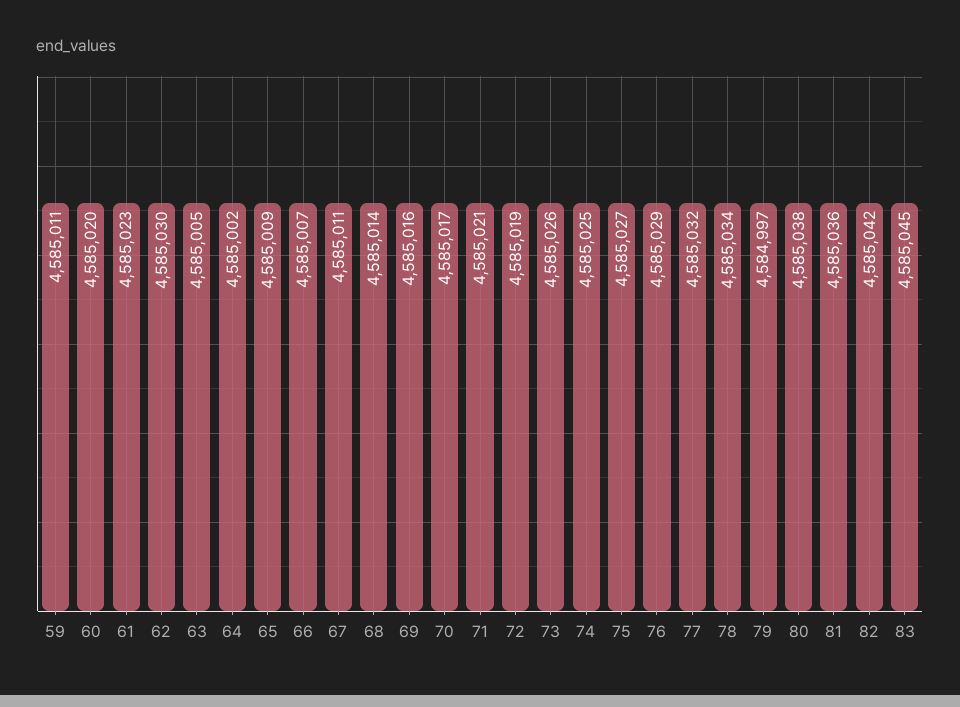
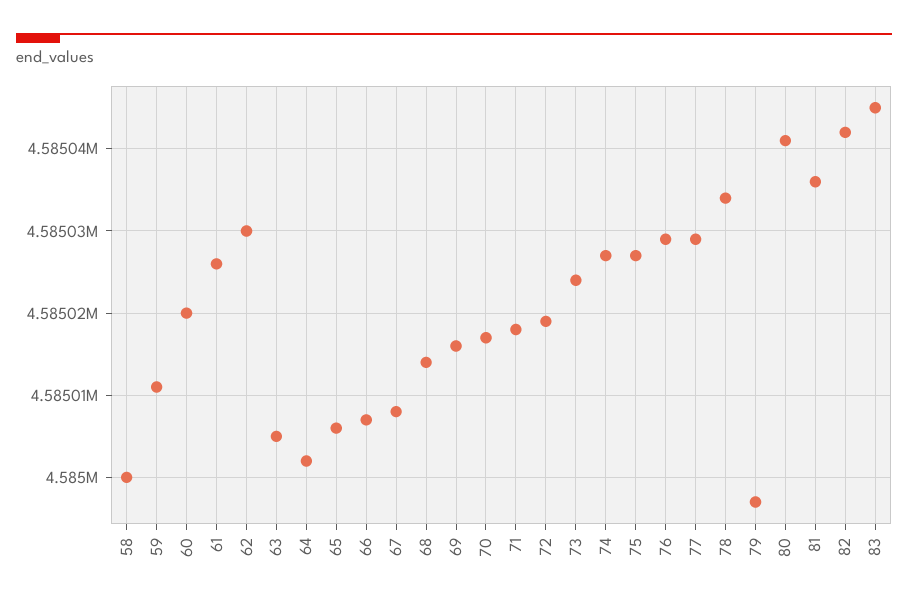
  {
    "59": 4585011,
    "60": 4585020,
-   "61": 4585023,
+   "61": 4585026,
    "62": 4585030,
    "63": 4585005,
    "64": 4585002,
-   "65": 4585009,
+   "65": 4585006,
    "66": 4585007,
-   "67": 4585011,
+   "67": 4585008,
    "68": 4585014,
    "69": 4585016,
    "70": 4585017,
-   "71": 4585021,
+   "71": 4585018,
    "72": 4585019,
-   "73": 4585026,
+   "73": 4585024,
-   "74": 4585025,
+   "74": 4585027,
    "75": 4585027,
    "76": 4585029,
-   "77": 4585032,
+   "77": 4585029,
    "78": 4585034,
    "79": 4584997,
-   "80": 4585038,
+   "80": 4585041,
    "81": 4585036,
    "82": 4585042,
-   "83": 4585045
+   "83": 4585045,
+   "58": 4585000
  }

